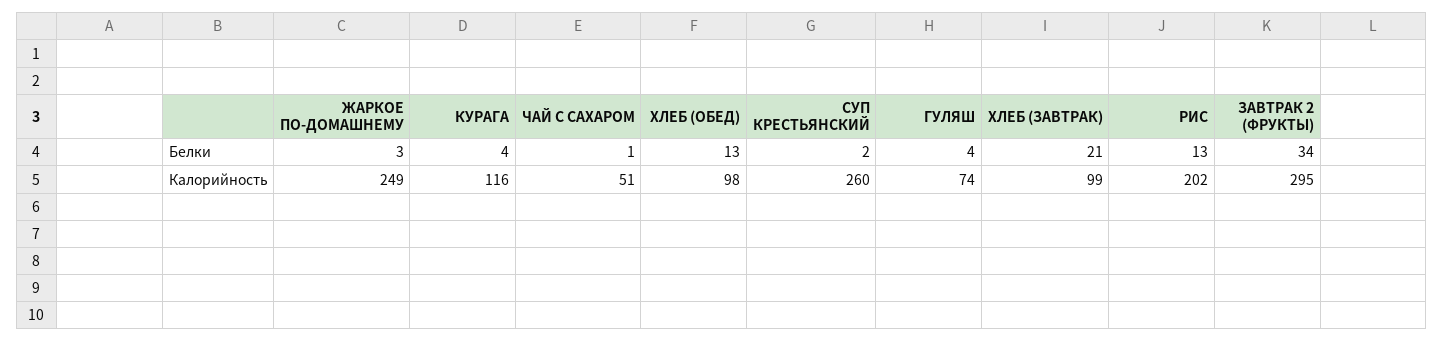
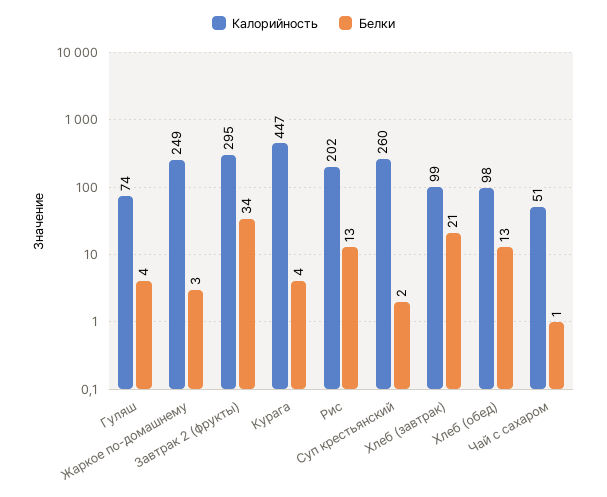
  {
    "Белки": {
      "ЖАРКОЕ ПО-ДОМАШНЕМУ": 3,
      "КУРАГА": 4,
      "ЧАЙ С САХАРОМ": 1,
      "ХЛЕБ (ОБЕД)": 13,
      "СУП КРЕСТЬЯНСКИЙ": 2,
      "ГУЛЯШ": 4,
      "ХЛЕБ (ЗАВТРАК)": 21,
      "РИС": 13,
      "ЗАВТРАК 2 (ФРУКТЫ)": 34
    },
    "Калорийность": {
      "ЖАРКОЕ ПО-ДОМАШНЕМУ": 249,
-     "КУРАГА": 116,
+     "КУРАГА": 447,
      "ЧАЙ С САХАРОМ": 51,
      "ХЛЕБ (ОБЕД)": 98,
      "СУП КРЕСТЬЯНСКИЙ": 260,
      "ГУЛЯШ": 74,
      "ХЛЕБ (ЗАВТРАК)": 99,
      "РИС": 202,
      "ЗАВТРАК 2 (ФРУКТЫ)": 295
    }
  }

